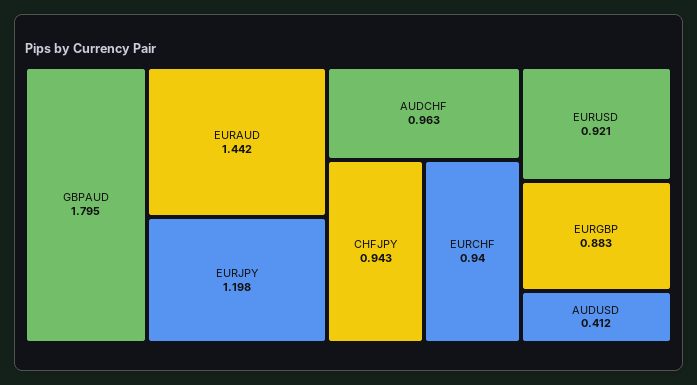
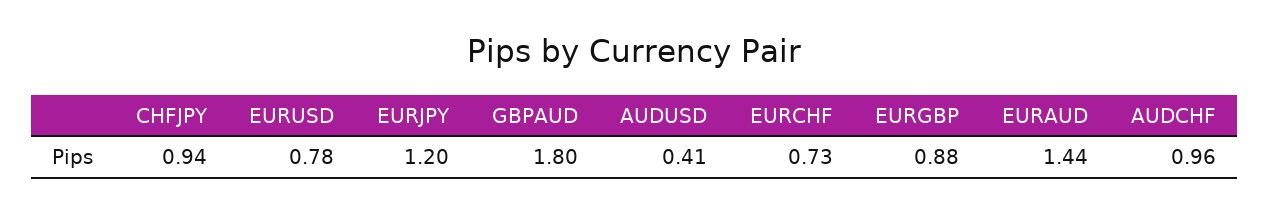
  {
    "GBPAUD": 1.795,
    "EURAUD": 1.442,
    "EURJPY": 1.198,
    "AUDCHF": 0.963,
    "CHFJPY": 0.943,
-   "EURCHF": 0.94,
+   "EURCHF": 0.73,
-   "EURUSD": 0.921,
+   "EURUSD": 0.78,
    "EURGBP": 0.883,
    "AUDUSD": 0.412
  }

